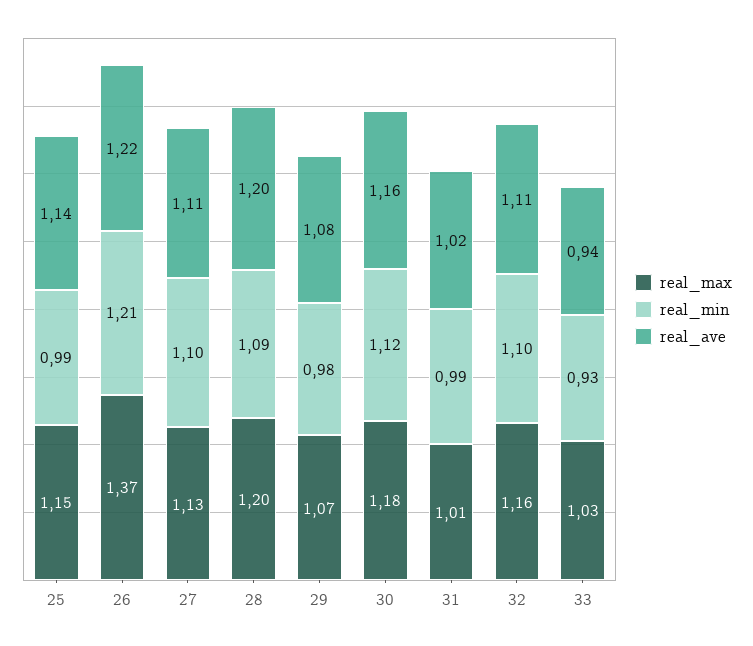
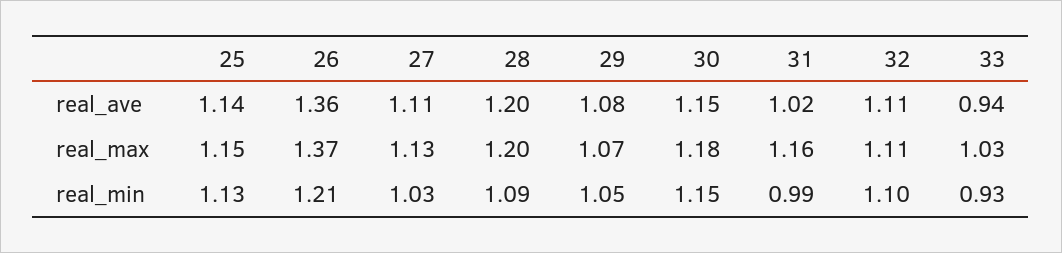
  {
    "real_max": {
      "25": 1.15,
      "26": 1.37,
      "27": 1.13,
      "28": 1.2,
      "29": 1.07,
      "30": 1.18,
-     "31": 1.01,
+     "31": 1.16,
-     "32": 1.16,
+     "32": 1.11,
      "33": 1.03
    },
    "real_min": {
-     "25": 0.99,
+     "25": 1.13,
      "26": 1.21,
-     "27": 1.1,
+     "27": 1.03,
      "28": 1.09,
-     "29": 0.98,
+     "29": 1.05,
-     "30": 1.12,
+     "30": 1.15,
      "31": 0.99,
      "32": 1.1,
      "33": 0.93
    },
    "real_ave": {
      "25": 1.14,
-     "26": 1.22,
+     "26": 1.36,
      "27": 1.11,
      "28": 1.2,
      "29": 1.08,
-     "30": 1.16,
+     "30": 1.15,
      "31": 1.02,
      "32": 1.11,
      "33": 0.94
    }
  }

